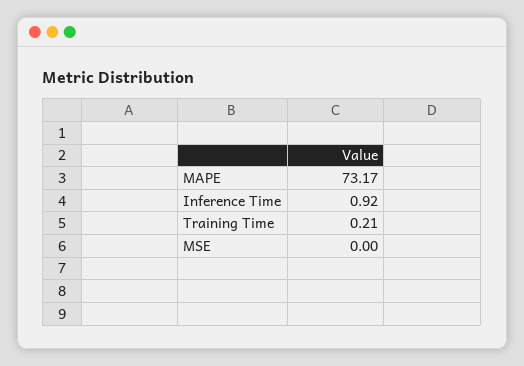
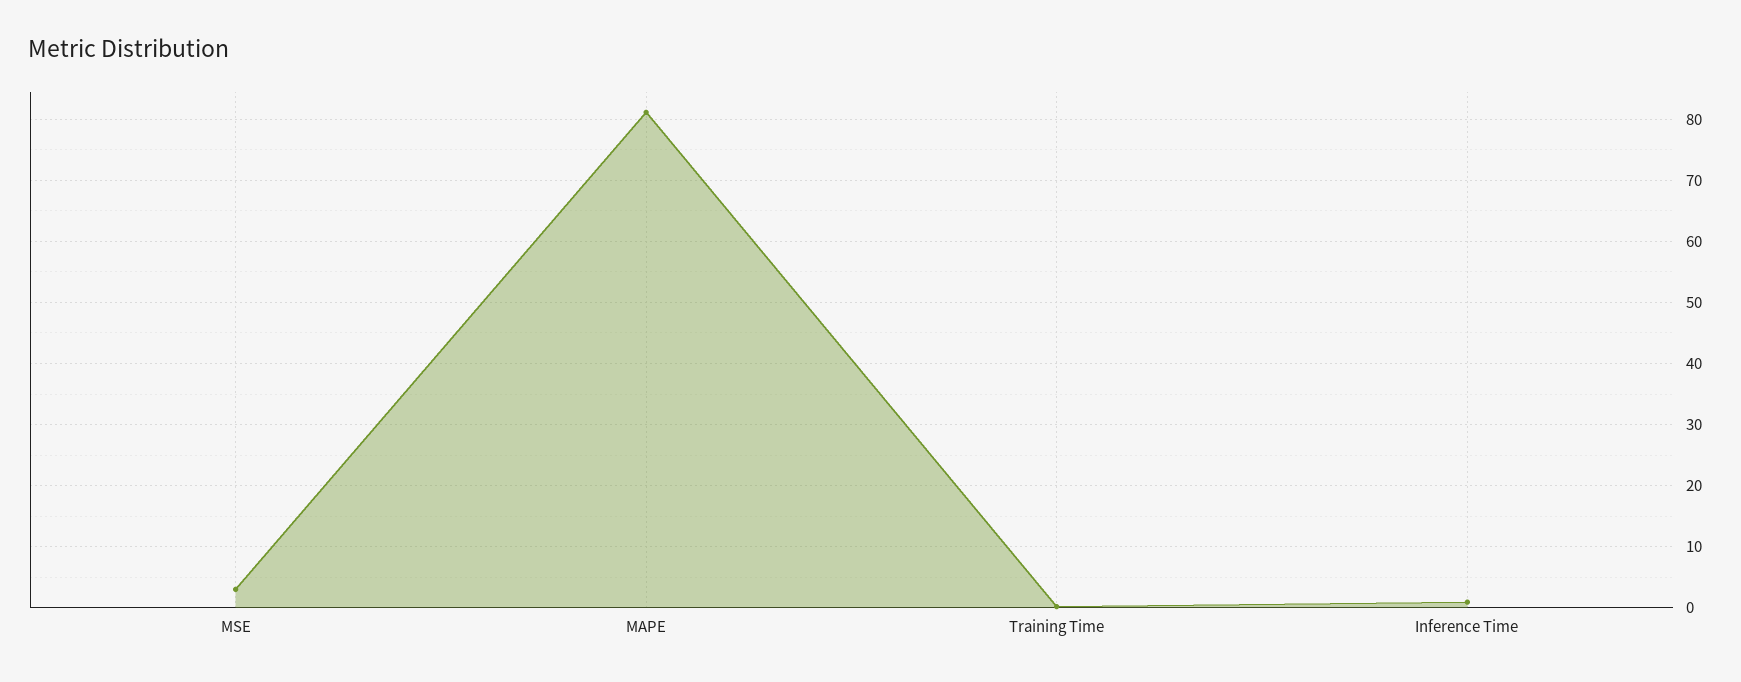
  {
-   "MAPE": 73.17,
+   "MAPE": 81,
    "Inference Time": 0.92,
    "Training Time": 0.21,
-   "MSE": 0
+   "MSE": 3
  }

